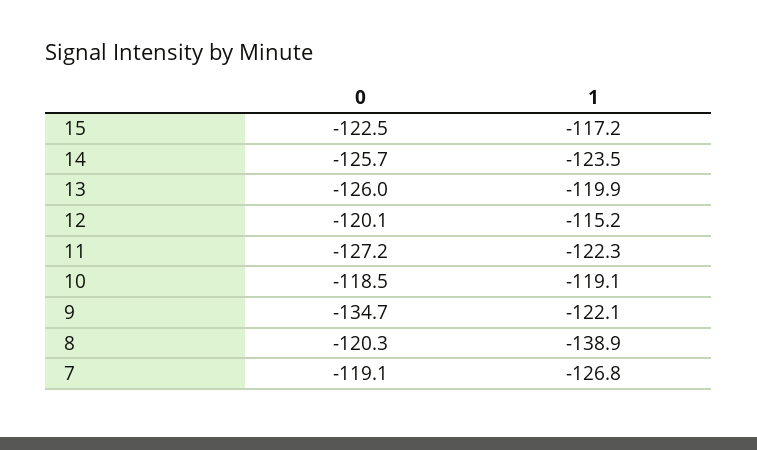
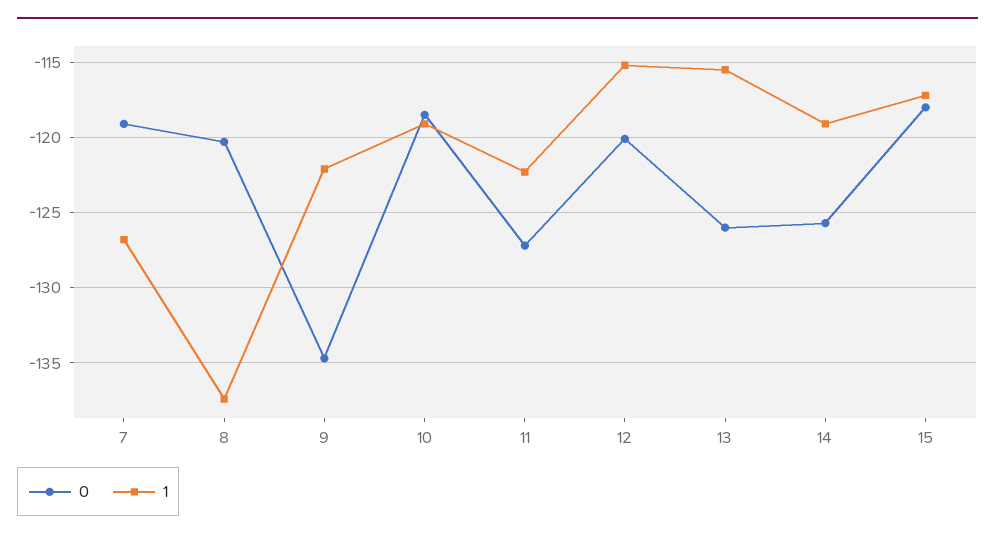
  {
    "0": {
-     "15": -122.5,
+     "15": -118,
      "14": -125.7,
      "13": -126,
      "12": -120.1,
      "11": -127.2,
      "10": -118.5,
      "9": -134.7,
      "8": -120.3,
      "7": -119.1
    },
    "1": {
      "15": -117.2,
-     "14": -123.5,
+     "14": -119,
-     "13": -119.9,
+     "13": -115.5,
      "12": -115.2,
      "11": -122.3,
      "10": -119.1,
      "9": -122.1,
-     "8": -138.9,
+     "8": -137.5,
      "7": -126.8
    }
  }

